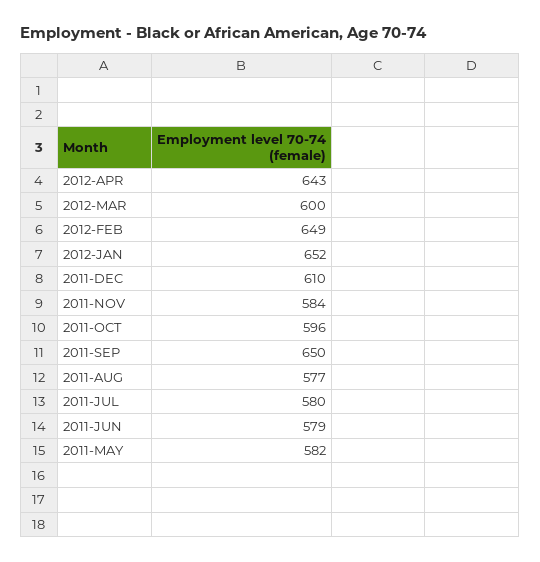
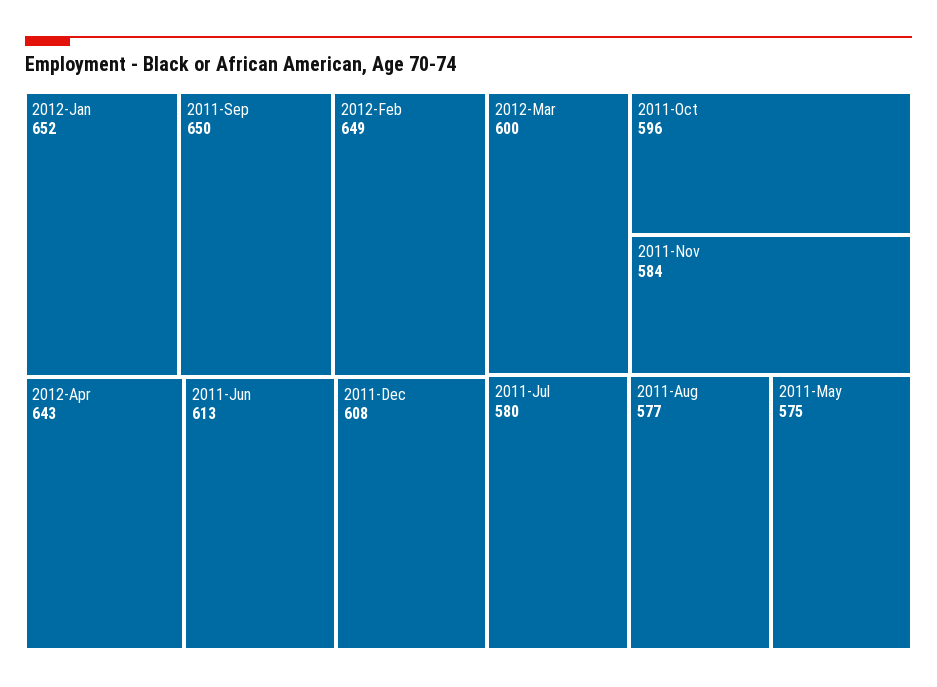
  {
    "2012-APR": 643,
    "2012-MAR": 600,
    "2012-FEB": 649,
    "2012-JAN": 652,
-   "2011-DEC": 610,
+   "2011-DEC": 608,
    "2011-NOV": 584,
    "2011-OCT": 596,
    "2011-SEP": 650,
    "2011-AUG": 577,
    "2011-JUL": 580,
-   "2011-JUN": 579,
+   "2011-JUN": 613,
-   "2011-MAY": 582
+   "2011-MAY": 575
  }

